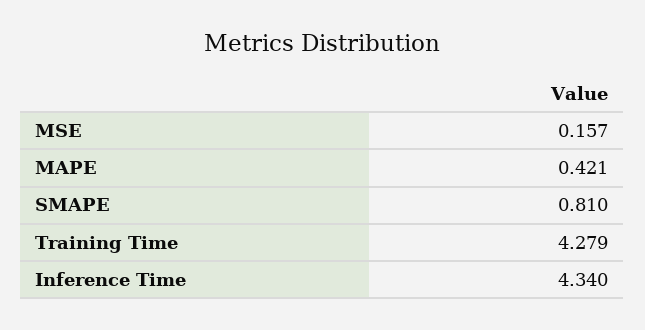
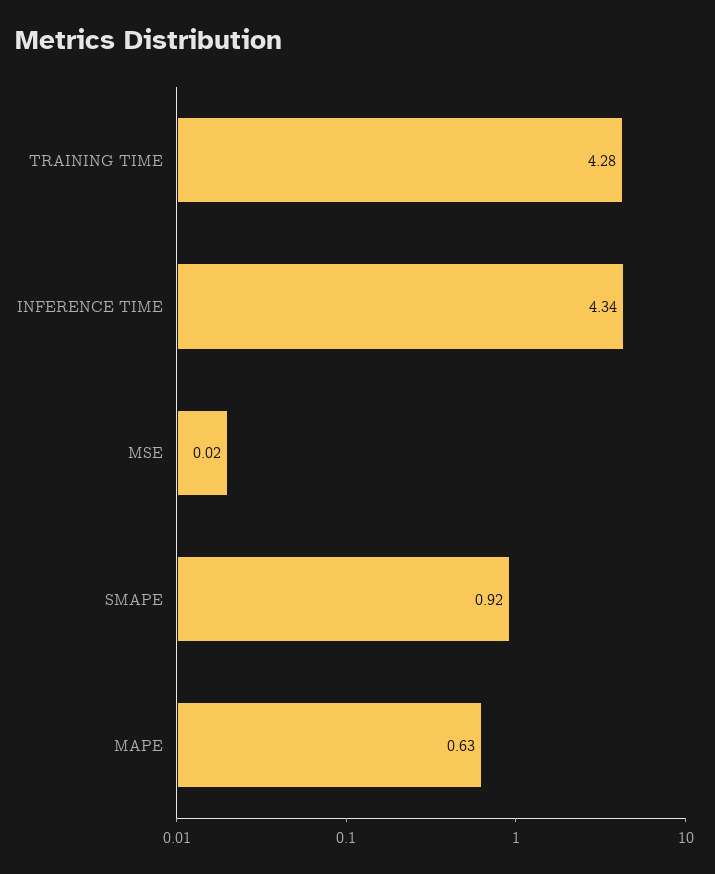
  {
-   "MSE": 0.157,
+   "MSE": 0.02,
-   "MAPE": 0.421,
+   "MAPE": 0.63,
-   "SMAPE": 0.81,
+   "SMAPE": 0.92,
    "Training Time": 4.279,
    "Inference Time": 4.34
  }

